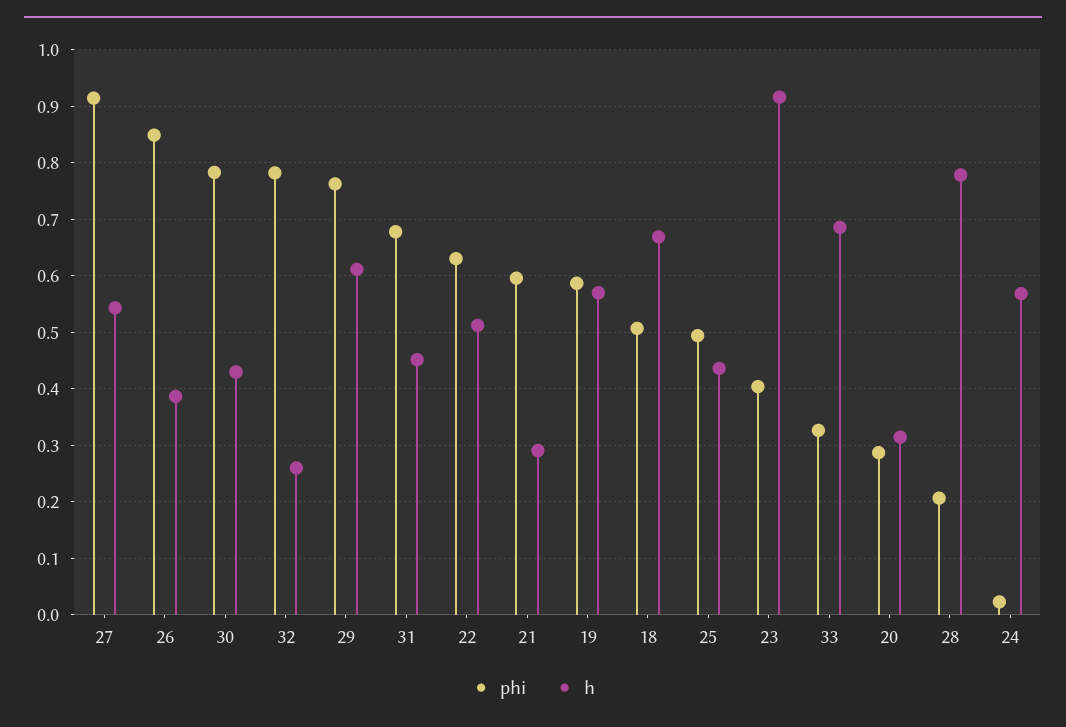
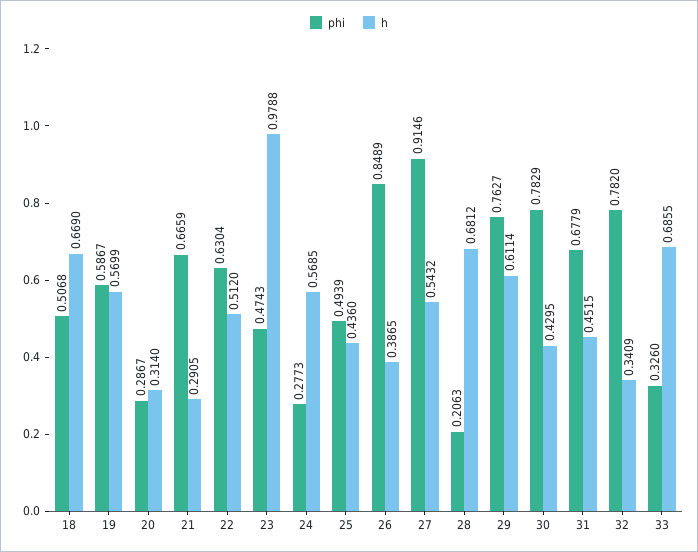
  {
    "phi": {
      "27": 0.9146,
      "26": 0.8489,
      "30": 0.7829,
      "32": 0.782,
      "29": 0.7627,
      "31": 0.6779,
      "22": 0.6304,
-     "21": 0.6,
+     "21": 0.6659,
      "19": 0.5867,
      "18": 0.5068,
      "25": 0.4939,
-     "23": 0.4,
+     "23": 0.4743,
      "33": 0.326,
      "20": 0.2867,
      "28": 0.2063,
-     "24": 0.02
+     "24": 0.2773
    },
    "h": {
      "27": 0.5432,
      "26": 0.3865,
      "30": 0.4295,
-     "32": 0.26,
+     "32": 0.3409,
      "29": 0.6114,
      "31": 0.4515,
      "22": 0.512,
      "21": 0.2905,
      "19": 0.5699,
      "18": 0.669,
      "25": 0.436,
-     "23": 0.92,
+     "23": 0.9788,
      "33": 0.6855,
      "20": 0.314,
-     "28": 0.78,
+     "28": 0.6812,
      "24": 0.5685
    }
  }

